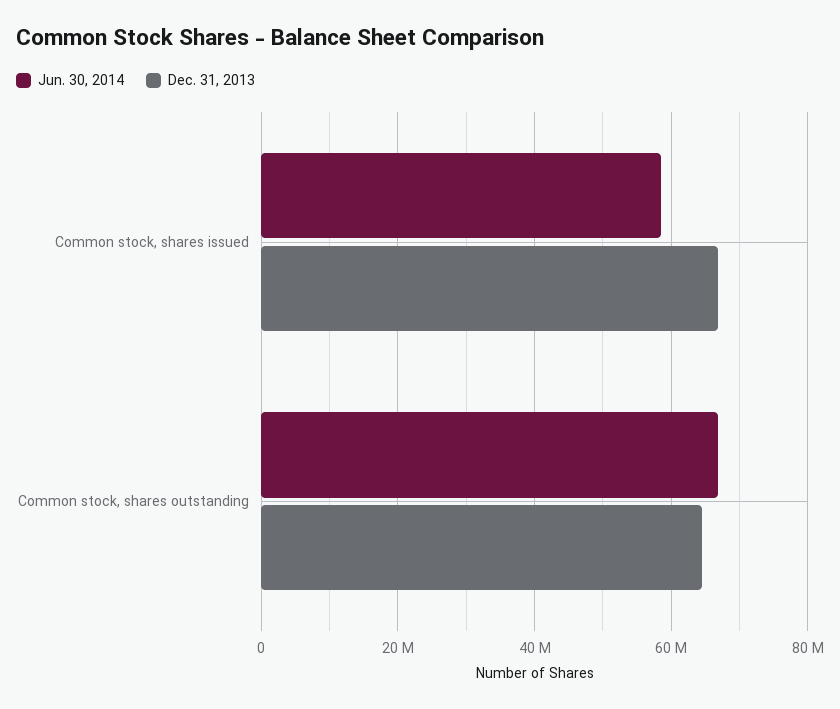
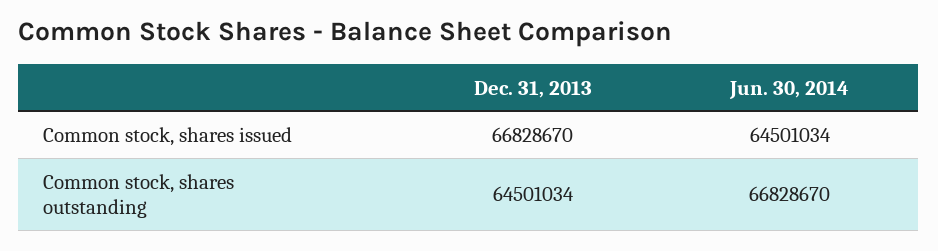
  {
    "Jun. 30, 2014": {
-     "Common stock, shares issued": 58000000,
+     "Common stock, shares issued": 64501034,
      "Common stock, shares outstanding": 66828670
    },
    "Dec. 31, 2013": {
      "Common stock, shares issued": 66828670,
      "Common stock, shares outstanding": 64501034
    }
  }

